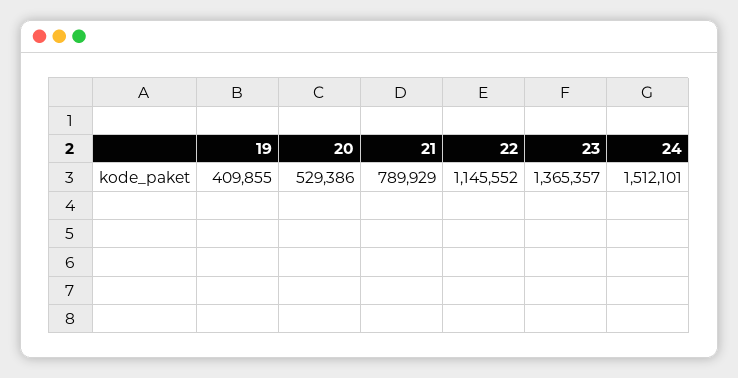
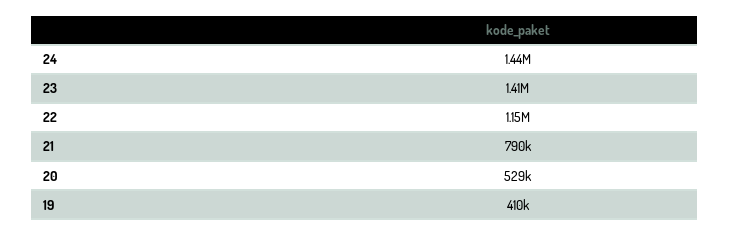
  {
    "19": 409855,
    "20": 529386,
    "21": 789929,
    "22": 1145552,
-   "23": 1365357,
+   "23": 1410000,
-   "24": 1512101
+   "24": 1440000
  }

